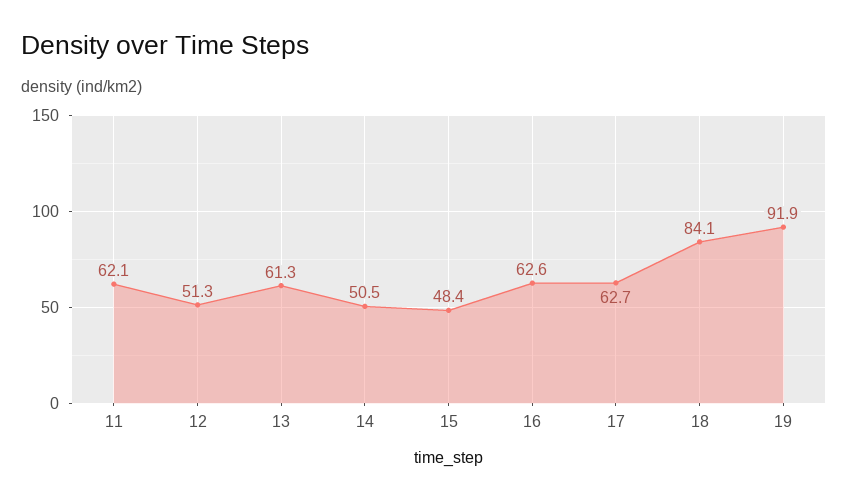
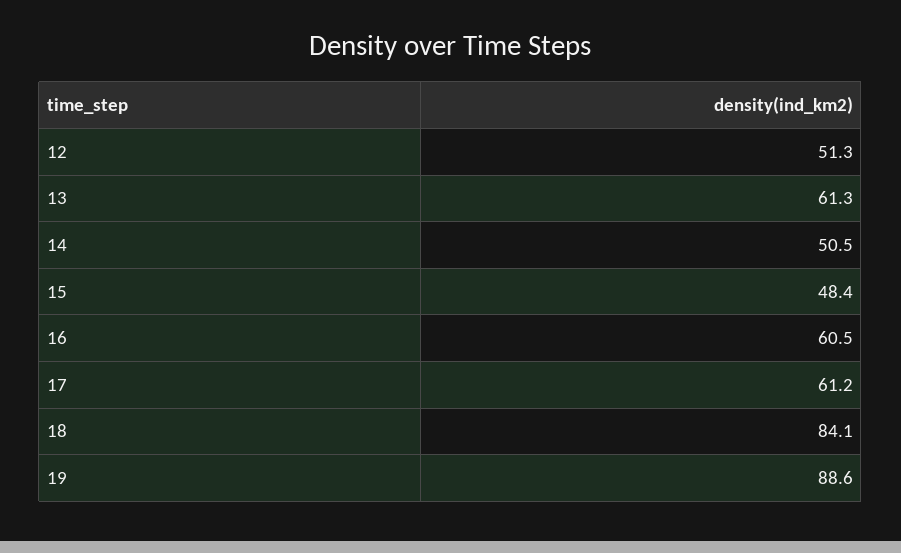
  {
-   "11": 62.1,
    "12": 51.3,
    "13": 61.3,
    "14": 50.5,
    "15": 48.4,
-   "16": 62.6,
+   "16": 60.5,
-   "17": 62.7,
+   "17": 61.2,
    "18": 84.1,
-   "19": 91.9
+   "19": 88.6
  }

